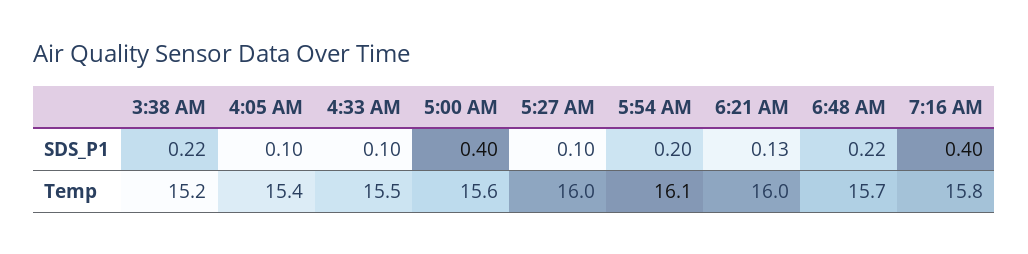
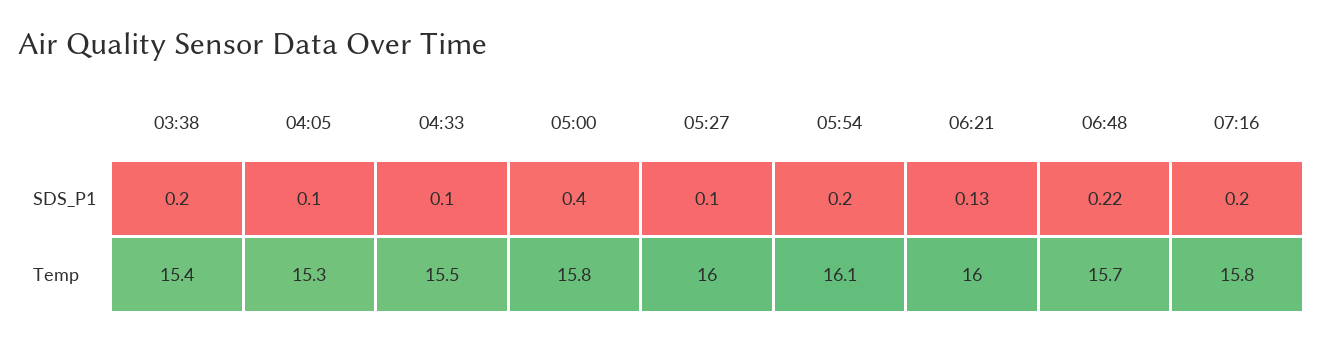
  {
    "3:38 AM": {
-     "SDS_P1": 0.22,
+     "SDS_P1": 0.2,
-     "Temp": 15.2
+     "Temp": 15.4
    },
    "4:05 AM": {
      "SDS_P1": 0.1,
-     "Temp": 15.4
+     "Temp": 15.3
    },
    "4:33 AM": {
      "SDS_P1": 0.1,
      "Temp": 15.5
    },
    "5:00 AM": {
      "SDS_P1": 0.4,
-     "Temp": 15.6
+     "Temp": 15.8
    },
    "5:27 AM": {
      "SDS_P1": 0.1,
      "Temp": 16
    },
    "5:54 AM": {
      "SDS_P1": 0.2,
      "Temp": 16.1
    },
    "6:21 AM": {
      "SDS_P1": 0.13,
      "Temp": 16
    },
    "6:48 AM": {
      "SDS_P1": 0.22,
      "Temp": 15.7
    },
    "7:16 AM": {
-     "SDS_P1": 0.4,
+     "SDS_P1": 0.2,
      "Temp": 15.8
    }
  }

